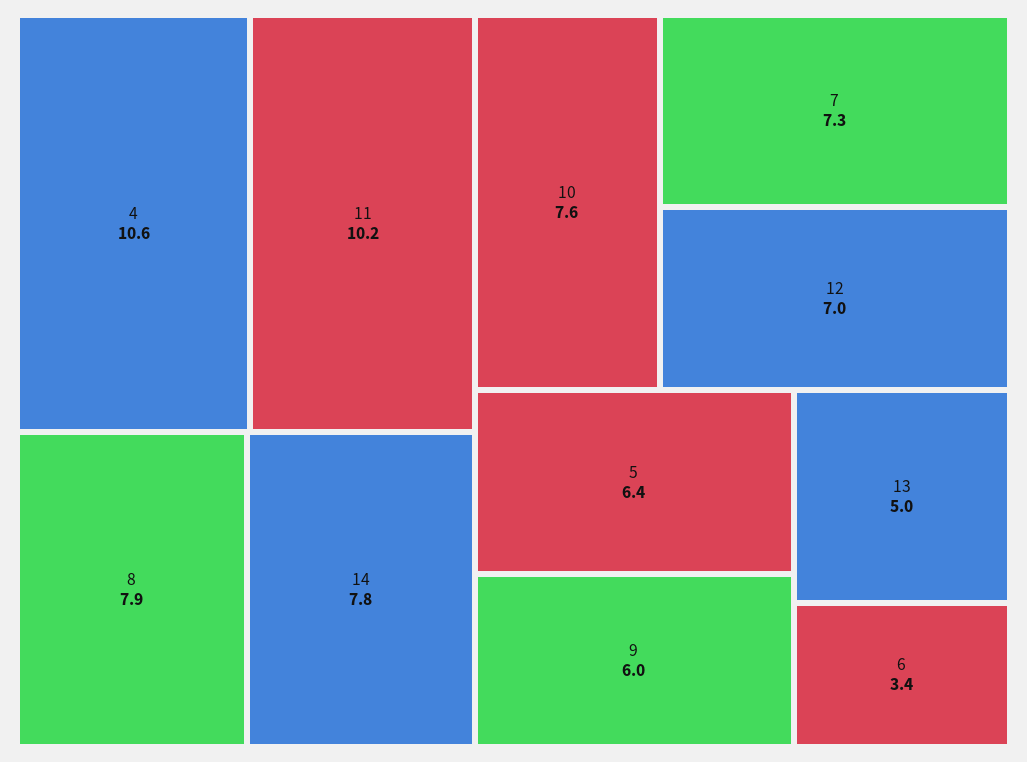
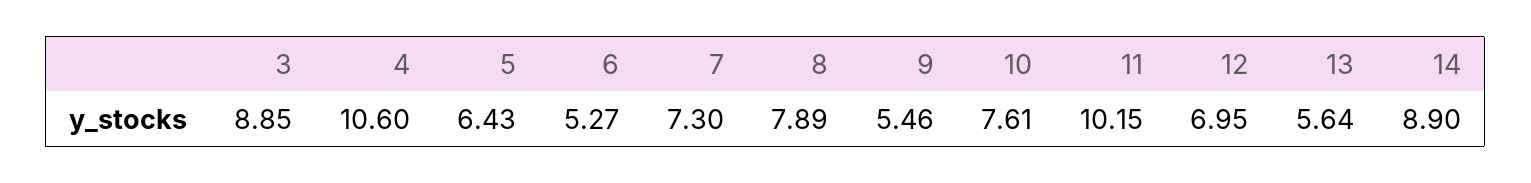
  {
    "4": 10.6,
    "11": 10.15,
    "8": 7.89,
-   "14": 7.8,
+   "14": 8.9,
    "10": 7.61,
    "7": 7.3,
    "12": 6.95,
    "5": 6.43,
-   "9": 6,
+   "9": 5.46,
-   "13": 5,
+   "13": 5.64,
-   "6": 3.4
+   "6": 5.27,
+   "3": 8.85
  }

